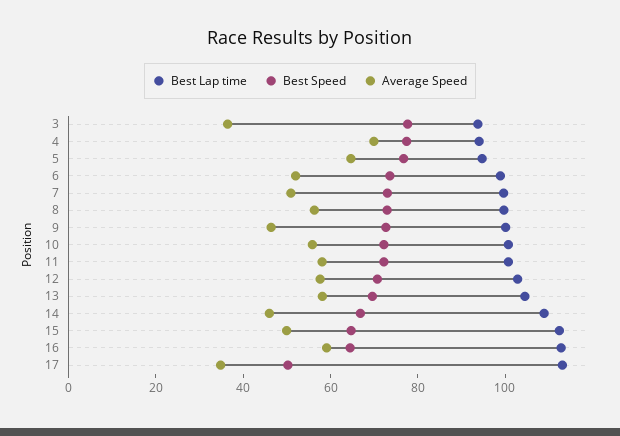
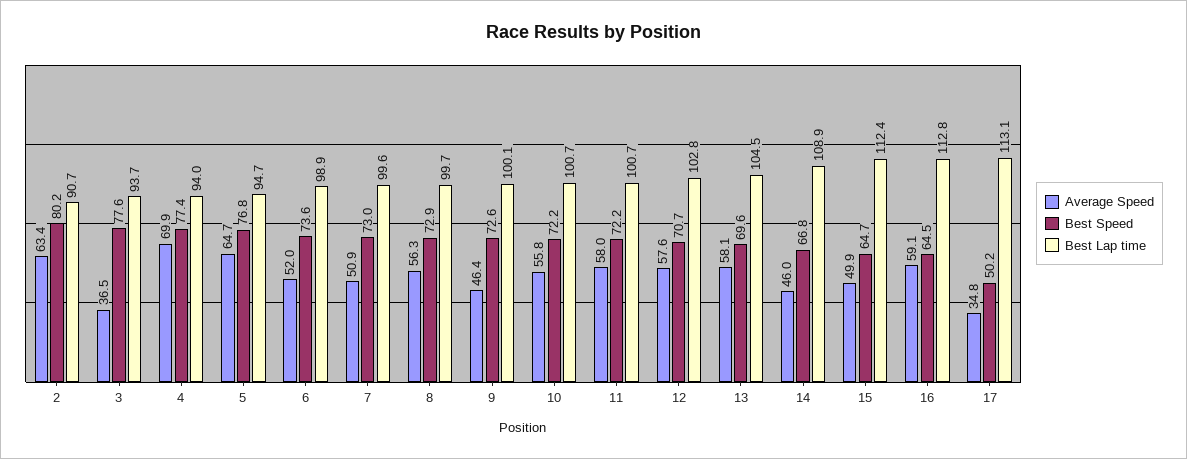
  {
    "Best Lap time": {
      "3": 93.7,
      "4": 94,
      "5": 94.7,
      "6": 98.9,
      "7": 99.6,
      "8": 99.7,
      "9": 100.1,
      "10": 100.7,
      "11": 100.7,
      "12": 102.8,
      "13": 104.5,
      "14": 108.9,
      "15": 112.4,
      "16": 112.8,
-     "17": 113.1
+     "17": 113.1,
+     "2": 90.7
    },
    "Best Speed": {
      "3": 77.6,
      "4": 77.4,
      "5": 76.8,
      "6": 73.6,
      "7": 73,
      "8": 72.9,
      "9": 72.6,
      "10": 72.2,
      "11": 72.2,
      "12": 70.7,
      "13": 69.6,
      "14": 66.8,
      "15": 64.7,
      "16": 64.5,
-     "17": 50.2
+     "17": 50.2,
+     "2": 80.2
    },
    "Average Speed": {
      "3": 36.5,
      "4": 69.9,
      "5": 64.7,
      "6": 52,
      "7": 50.9,
      "8": 56.3,
      "9": 46.4,
      "10": 55.8,
      "11": 58,
      "12": 57.6,
      "13": 58.1,
      "14": 46,
      "15": 49.9,
      "16": 59.1,
-     "17": 34.8
+     "17": 34.8,
+     "2": 63.4
    }
  }

